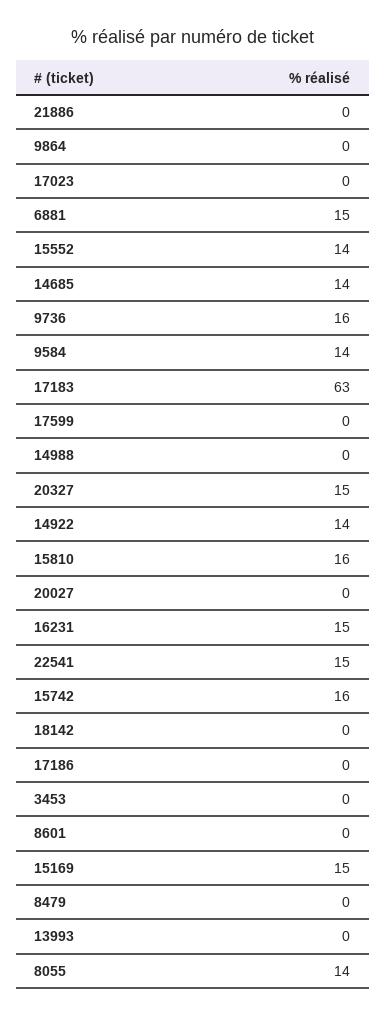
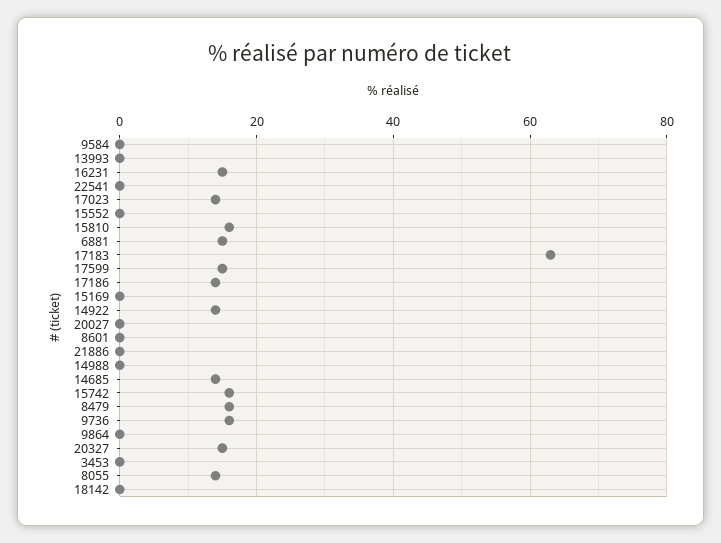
  {
    "21886": 0,
    "9864": 0,
-   "17023": 0,
+   "17023": 15,
    "6881": 15,
-   "15552": 14,
+   "15552": 0,
    "14685": 14,
    "9736": 16,
-   "9584": 14,
+   "9584": 0,
    "17183": 63,
-   "17599": 0,
+   "17599": 15,
    "14988": 0,
    "20327": 15,
    "14922": 14,
    "15810": 16,
    "20027": 0,
    "16231": 15,
-   "22541": 15,
+   "22541": 0,
    "15742": 16,
    "18142": 0,
-   "17186": 0,
+   "17186": 15,
    "3453": 0,
    "8601": 0,
-   "15169": 15,
+   "15169": 0,
-   "8479": 0,
+   "8479": 15,
    "13993": 0,
    "8055": 14
  }

